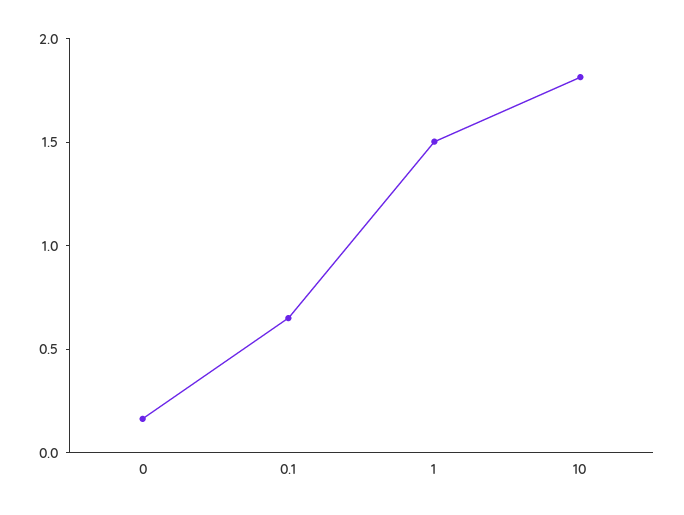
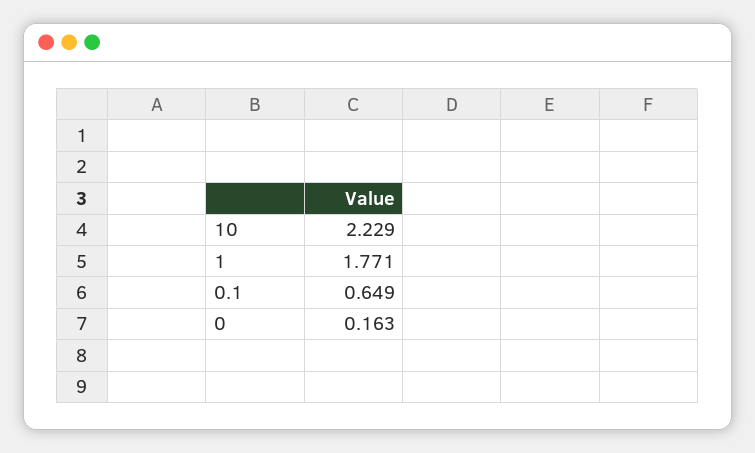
  {
    "0": 0.163,
    "0.1": 0.649,
-   "1": 1.5,
+   "1": 1.771,
-   "10": 1.8
+   "10": 2.229
  }

